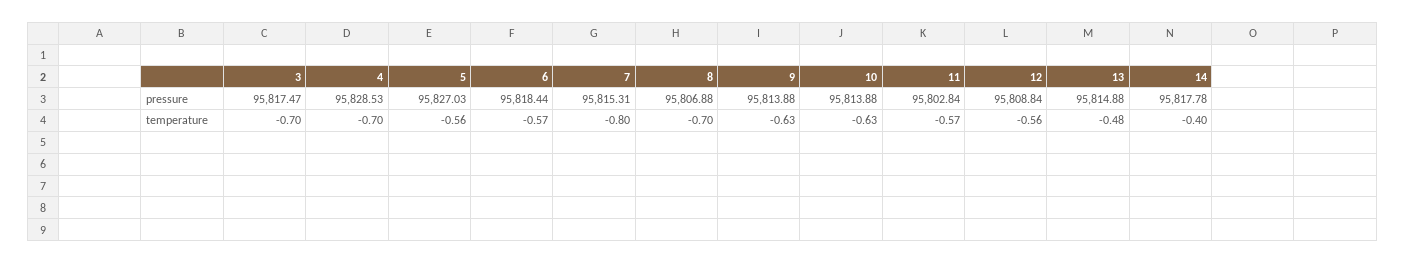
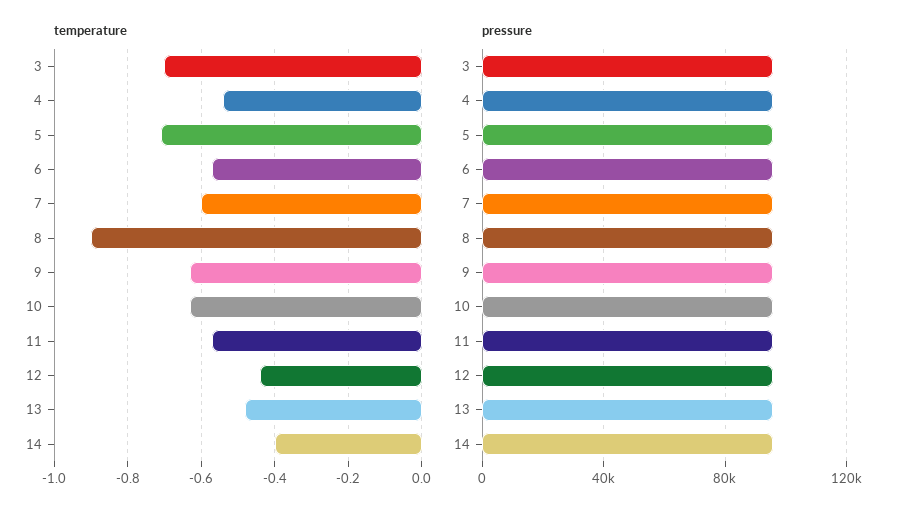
  {
    "pressure": {
      "3": 95817.47,
      "4": 95828.53,
      "5": 95827.03,
      "6": 95818.44,
      "7": 95815.31,
      "8": 95806.88,
      "9": 95813.88,
      "10": 95813.88,
      "11": 95802.84,
      "12": 95808.84,
      "13": 95814.88,
      "14": 95817.78
    },
    "temperature": {
      "3": -0.7,
-     "4": -0.7,
+     "4": -0.55,
-     "5": -0.56,
+     "5": -0.7,
      "6": -0.57,
-     "7": -0.8,
+     "7": -0.6,
-     "8": -0.7,
+     "8": -0.9,
      "9": -0.63,
      "10": -0.63,
      "11": -0.57,
-     "12": -0.56,
+     "12": -0.45,
      "13": -0.48,
      "14": -0.4
    }
  }

